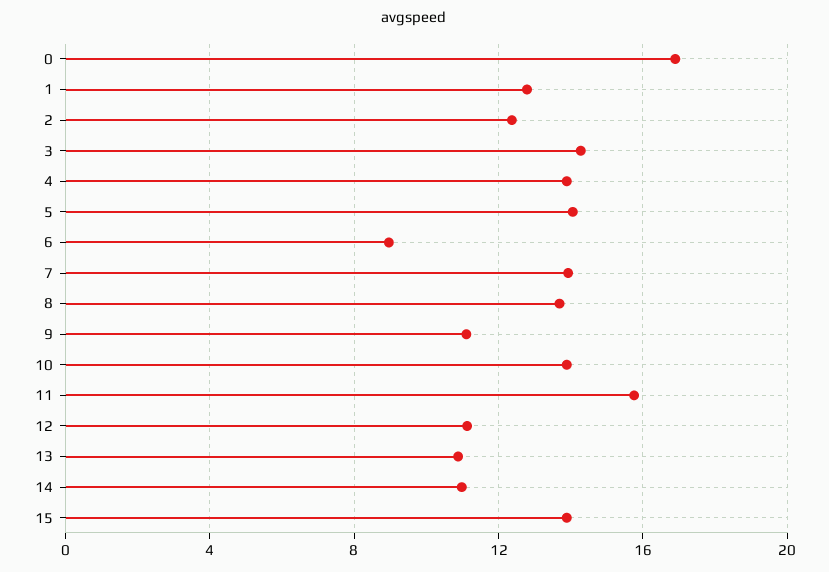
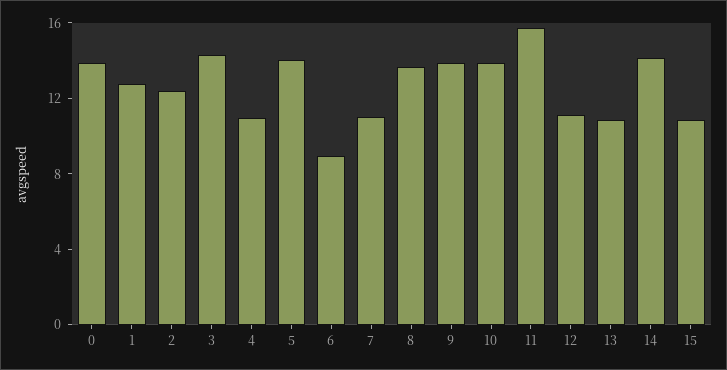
  {
-   "0": 17,
+   "0": 14,
    "1": 13,
    "2": 12.5,
    "3": 14.5,
-   "4": 14,
+   "4": 11,
    "5": 14,
    "6": 9,
-   "7": 14,
+   "7": 11,
    "8": 13.5,
-   "9": 11,
+   "9": 14,
    "10": 14,
    "11": 16,
    "12": 11,
    "13": 11,
-   "14": 11,
+   "14": 14,
-   "15": 14
+   "15": 11
  }

